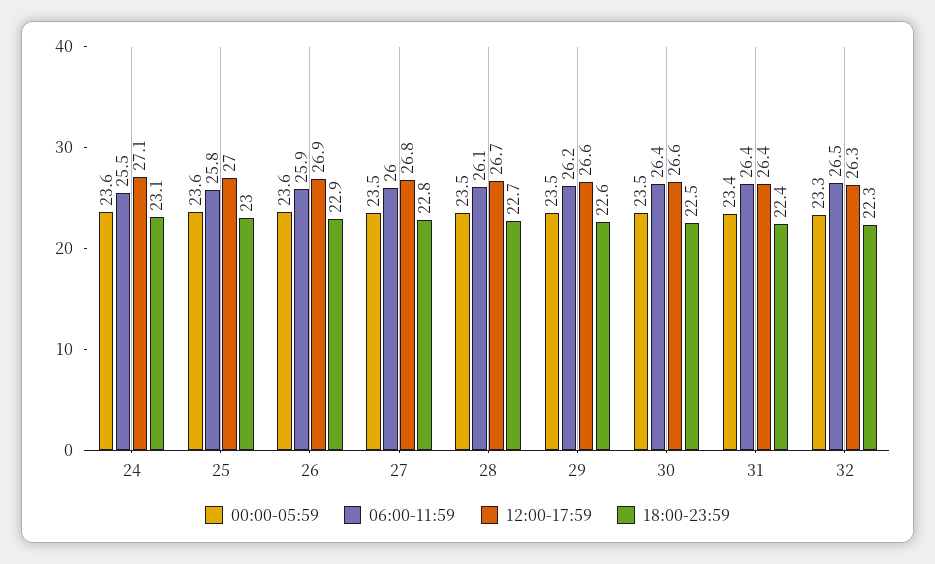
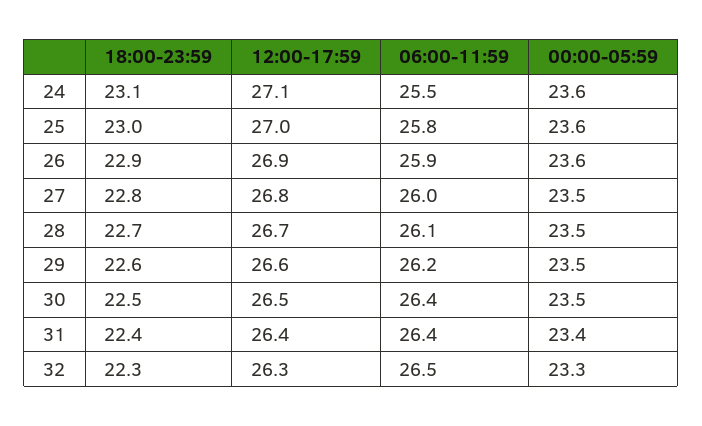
  {
    "00:00-05:59": {
      "24": 23.6,
      "25": 23.6,
      "26": 23.6,
      "27": 23.5,
      "28": 23.5,
      "29": 23.5,
      "30": 23.5,
      "31": 23.4,
      "32": 23.3
    },
    "06:00-11:59": {
      "24": 25.5,
      "25": 25.8,
      "26": 25.9,
      "27": 26,
      "28": 26.1,
      "29": 26.2,
      "30": 26.4,
      "31": 26.4,
      "32": 26.5
    },
    "12:00-17:59": {
      "24": 27.1,
      "25": 27,
      "26": 26.9,
      "27": 26.8,
      "28": 26.7,
      "29": 26.6,
-     "30": 26.6,
+     "30": 26.5,
      "31": 26.4,
      "32": 26.3
    },
    "18:00-23:59": {
      "24": 23.1,
      "25": 23,
      "26": 22.9,
      "27": 22.8,
      "28": 22.7,
      "29": 22.6,
      "30": 22.5,
      "31": 22.4,
      "32": 22.3
    }
  }

